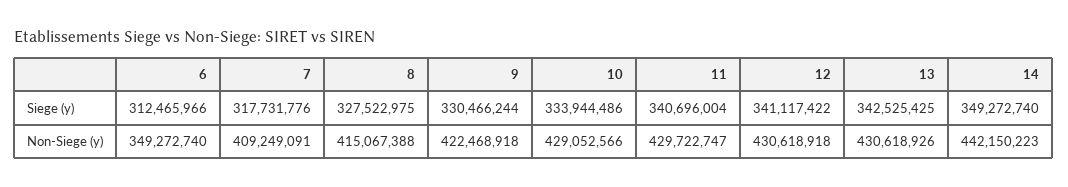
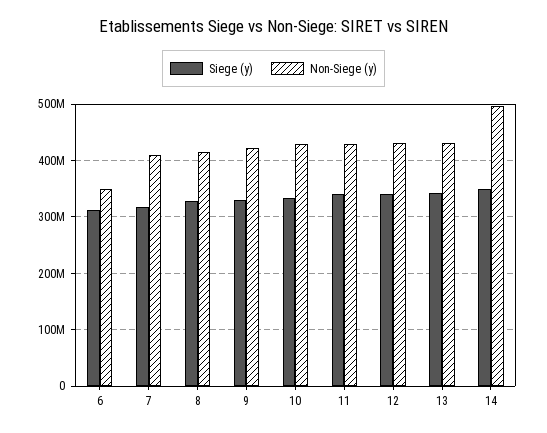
  {
    "Siege (y)": {
      "6": 312465966,
      "7": 317731776,
      "8": 327522975,
      "9": 330466244,
      "10": 333944486,
      "11": 340696004,
      "12": 341117422,
      "13": 342525425,
      "14": 349272740
    },
    "Non-Siege (y)": {
      "6": 349272740,
      "7": 409249091,
      "8": 415067388,
      "9": 422468918,
      "10": 429052566,
      "11": 429722747,
      "12": 430618918,
      "13": 430618926,
-     "14": 442150223
+     "14": 500000000
    }
  }

